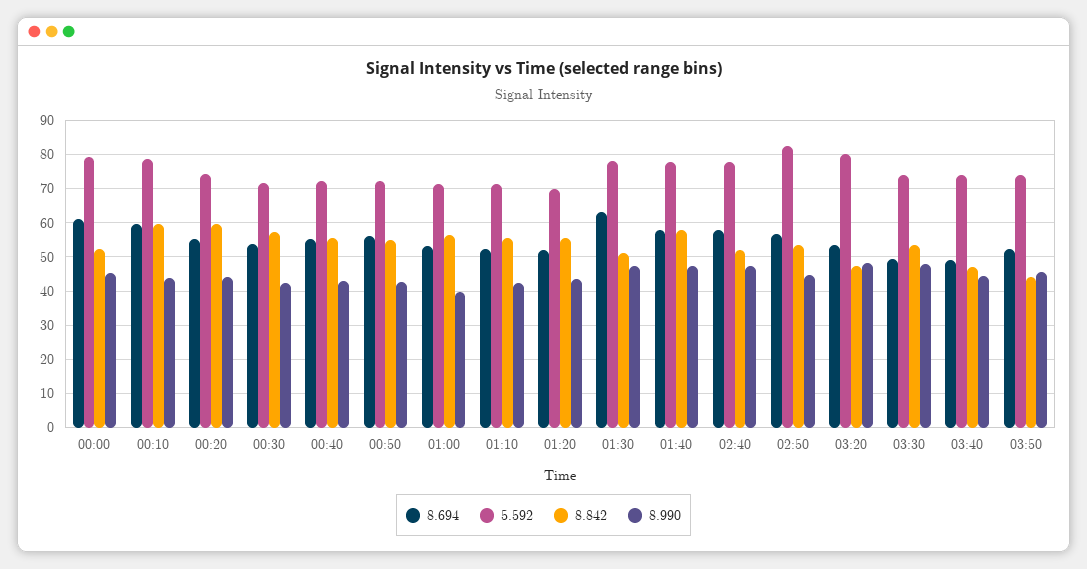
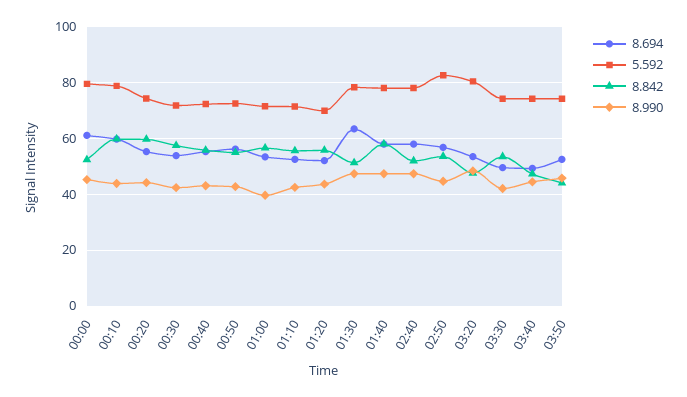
  {
    "8.694": {
      "00:00": 62,
      "00:10": 60,
      "00:20": 56,
      "00:30": 54,
      "00:40": 56,
      "00:50": 56,
      "01:00": 54,
      "01:10": 52,
      "01:20": 52,
      "01:30": 64,
      "01:40": 58,
      "02:40": 58,
      "02:50": 56,
      "03:20": 54,
      "03:30": 50,
      "03:40": 50,
      "03:50": 52
    },
    "5.592": {
      "00:00": 80,
      "00:10": 78,
      "00:20": 74,
      "00:30": 72,
      "00:40": 72,
      "00:50": 72,
      "01:00": 72,
      "01:10": 72,
      "01:20": 70,
      "01:30": 78,
      "01:40": 78,
      "02:40": 78,
      "02:50": 82,
      "03:20": 80,
      "03:30": 74,
      "03:40": 74,
      "03:50": 74
    },
    "8.842": {
      "00:00": 52,
      "00:10": 60,
      "00:20": 60,
      "00:30": 58,
      "00:40": 56,
      "00:50": 54,
      "01:00": 56,
      "01:10": 56,
      "01:20": 56,
      "01:30": 52,
      "01:40": 58,
      "02:40": 52,
      "02:50": 54,
      "03:20": 48,
      "03:30": 54,
      "03:40": 48,
      "03:50": 44
    },
    "8.990": {
      "00:00": 46,
      "00:10": 44,
      "00:20": 44,
      "00:30": 42,
      "00:40": 44,
      "00:50": 42,
      "01:00": 40,
      "01:10": 42,
      "01:20": 44,
      "01:30": 48,
      "01:40": 48,
      "02:40": 48,
      "02:50": 44,
      "03:20": 48,
-     "03:30": 48,
+     "03:30": 42.5,
      "03:40": 44,
      "03:50": 46
    }
  }

